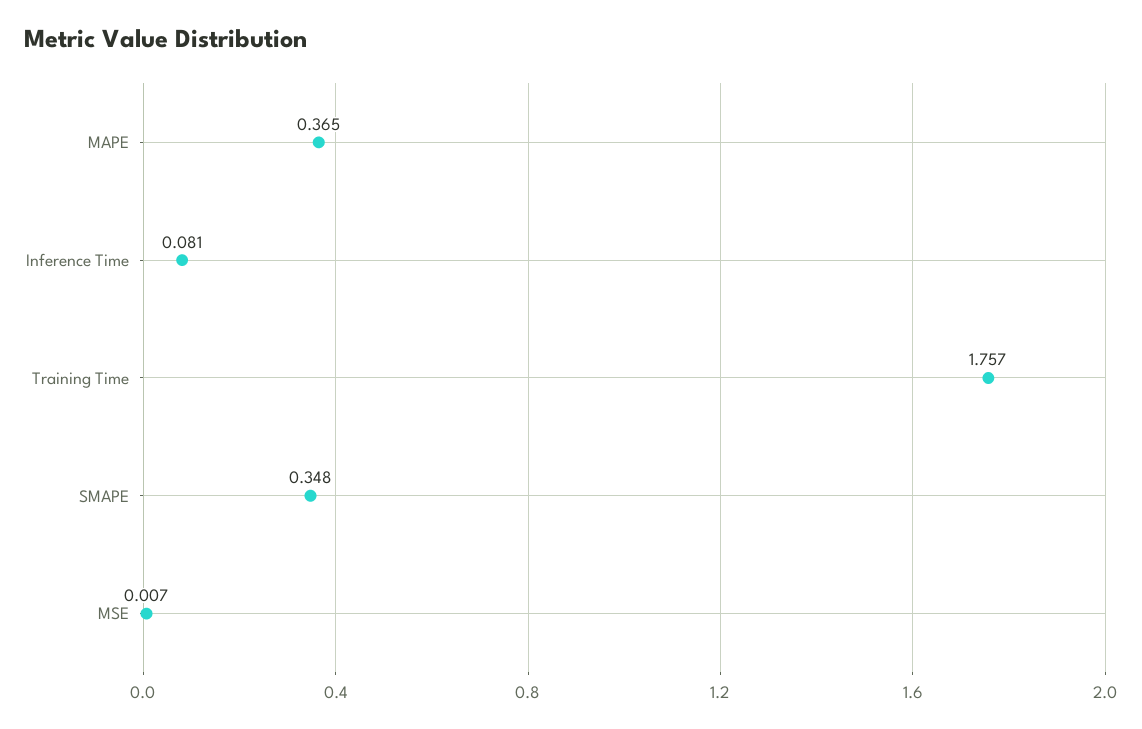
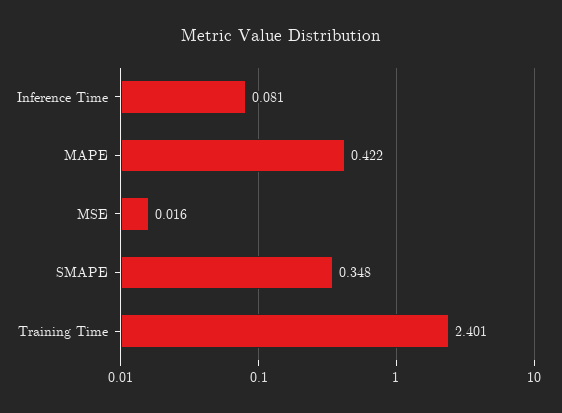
  {
-   "MAPE": 0.365,
+   "MAPE": 0.422,
    "Inference Time": 0.081,
-   "Training Time": 1.757,
+   "Training Time": 2.401,
    "SMAPE": 0.348,
-   "MSE": 0.007
+   "MSE": 0.016
  }

